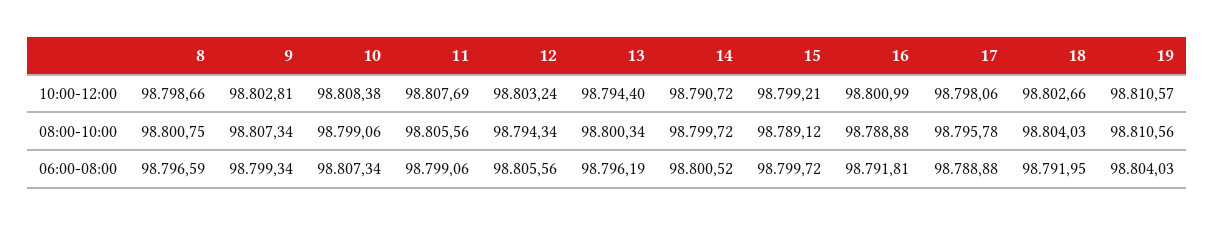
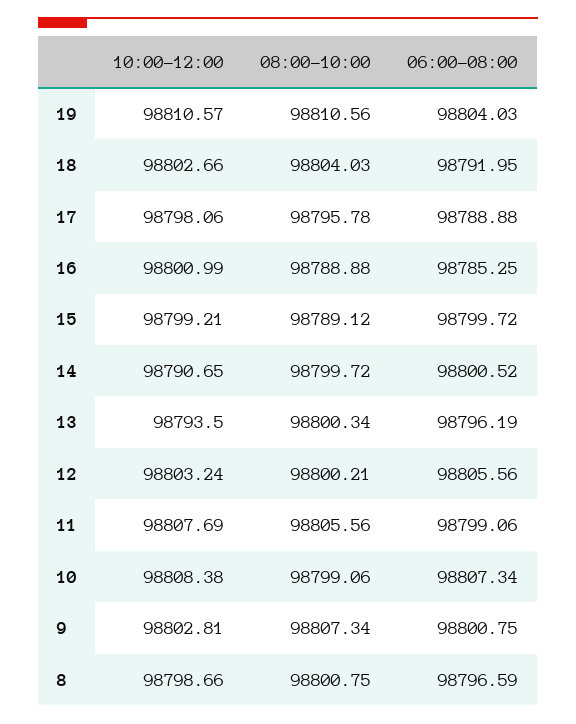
  {
    "8": {
      "10:00-12:00": 98798.66,
      "08:00-10:00": 98800.75,
      "06:00-08:00": 98796.59
    },
    "9": {
      "10:00-12:00": 98802.81,
      "08:00-10:00": 98807.34,
-     "06:00-08:00": 98799.34
+     "06:00-08:00": 98800.75
    },
    "10": {
      "10:00-12:00": 98808.38,
      "08:00-10:00": 98799.06,
      "06:00-08:00": 98807.34
    },
    "11": {
      "10:00-12:00": 98807.69,
      "08:00-10:00": 98805.56,
      "06:00-08:00": 98799.06
    },
    "12": {
      "10:00-12:00": 98803.24,
-     "08:00-10:00": 98794.34,
+     "08:00-10:00": 98800.21,
      "06:00-08:00": 98805.56
    },
    "13": {
-     "10:00-12:00": 98794.4,
+     "10:00-12:00": 98793.5,
      "08:00-10:00": 98800.34,
      "06:00-08:00": 98796.19
    },
    "14": {
-     "10:00-12:00": 98790.72,
+     "10:00-12:00": 98790.65,
      "08:00-10:00": 98799.72,
      "06:00-08:00": 98800.52
    },
    "15": {
      "10:00-12:00": 98799.21,
      "08:00-10:00": 98789.12,
      "06:00-08:00": 98799.72
    },
    "16": {
      "10:00-12:00": 98800.99,
      "08:00-10:00": 98788.88,
-     "06:00-08:00": 98791.81
+     "06:00-08:00": 98785.25
    },
    "17": {
      "10:00-12:00": 98798.06,
      "08:00-10:00": 98795.78,
      "06:00-08:00": 98788.88
    },
    "18": {
      "10:00-12:00": 98802.66,
      "08:00-10:00": 98804.03,
      "06:00-08:00": 98791.95
    },
    "19": {
      "10:00-12:00": 98810.57,
      "08:00-10:00": 98810.56,
      "06:00-08:00": 98804.03
    }
  }

